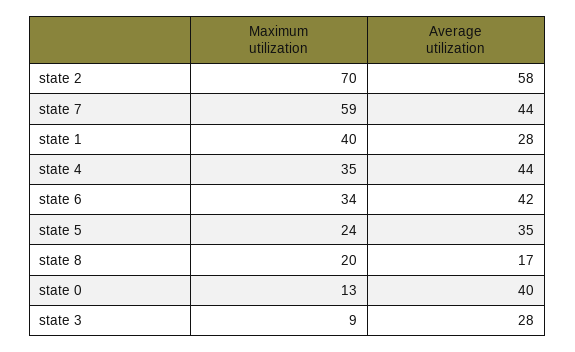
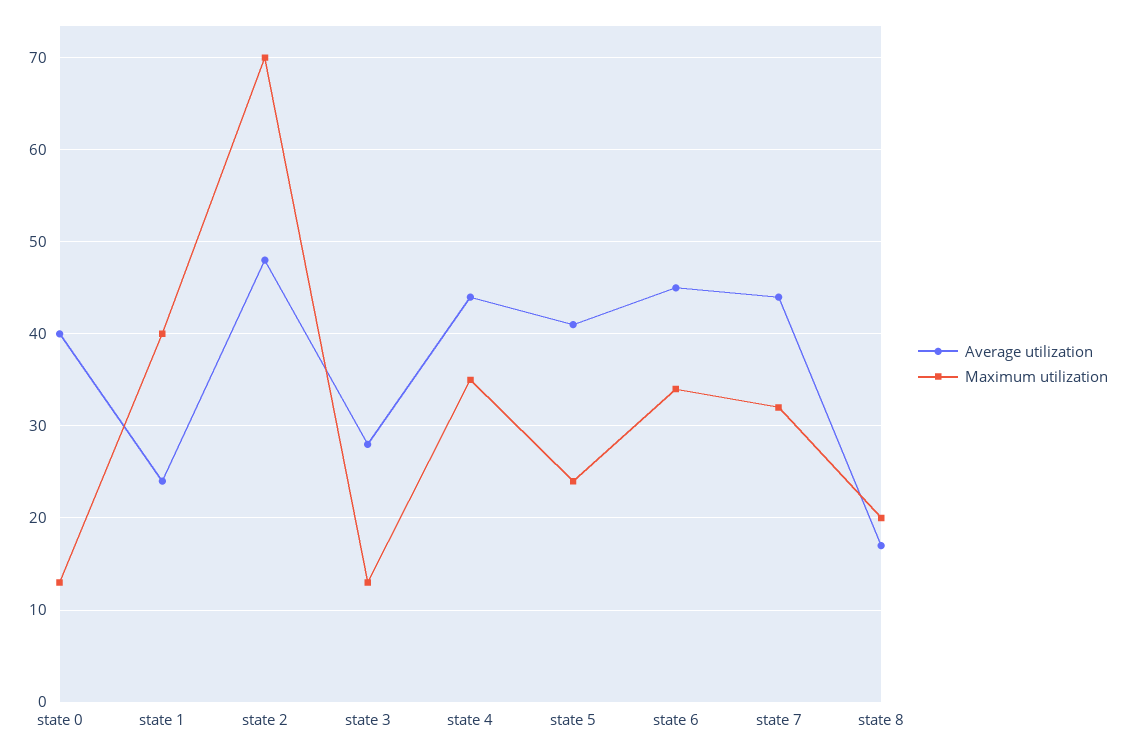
  {
    "Maximum utilization": {
      "state 2": 70,
-     "state 7": 59,
+     "state 7": 32,
      "state 1": 40,
      "state 4": 35,
      "state 6": 34,
      "state 5": 24,
      "state 8": 20,
      "state 0": 13,
-     "state 3": 9
+     "state 3": 13
    },
    "Average utilization": {
-     "state 2": 58,
+     "state 2": 48,
      "state 7": 44,
-     "state 1": 28,
+     "state 1": 24,
      "state 4": 44,
-     "state 6": 42,
+     "state 6": 45,
-     "state 5": 35,
+     "state 5": 41,
      "state 8": 17,
      "state 0": 40,
      "state 3": 28
    }
  }

